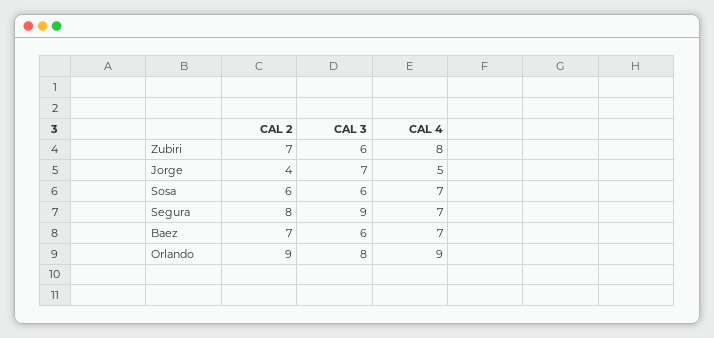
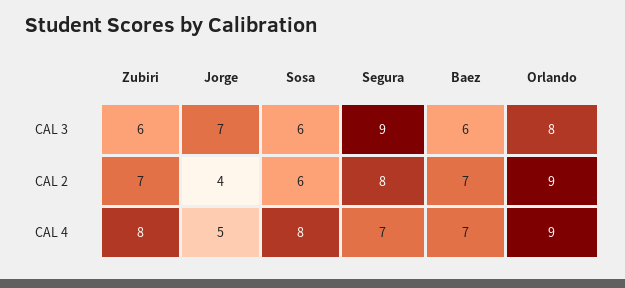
  {
    "CAL 2": {
      "Zubiri": 7,
      "Jorge": 4,
      "Sosa": 6,
      "Segura": 8,
      "Baez": 7,
      "Orlando": 9
    },
    "CAL 3": {
      "Zubiri": 6,
      "Jorge": 7,
      "Sosa": 6,
      "Segura": 9,
      "Baez": 6,
      "Orlando": 8
    },
    "CAL 4": {
      "Zubiri": 8,
      "Jorge": 5,
-     "Sosa": 7,
+     "Sosa": 8,
      "Segura": 7,
      "Baez": 7,
      "Orlando": 9
    }
  }

